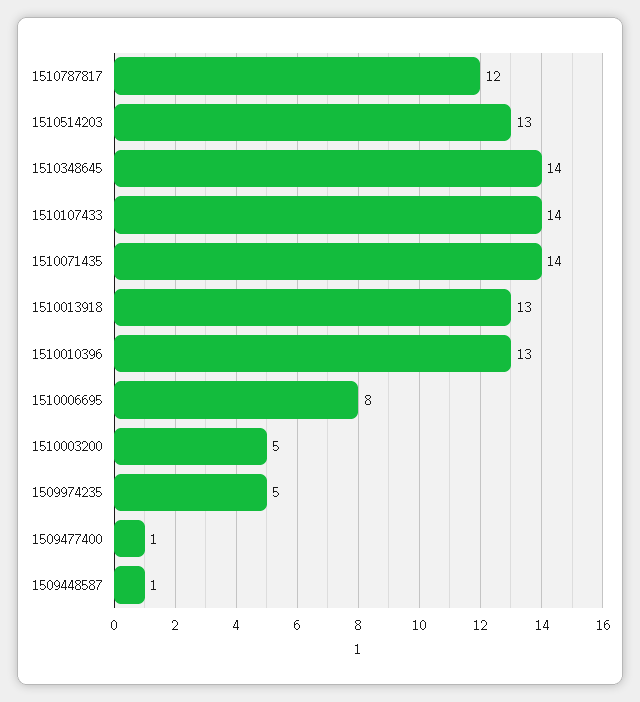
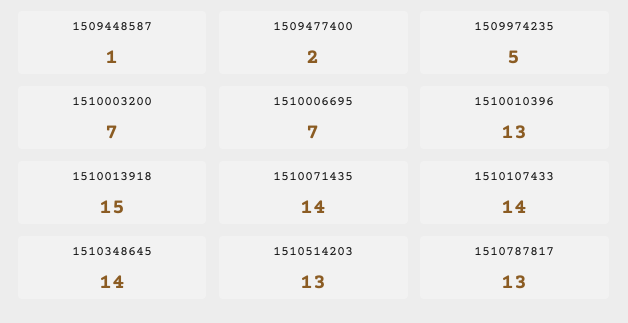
  {
-   "1510787817": 12,
+   "1510787817": 13,
    "1510514203": 13,
    "1510348645": 14,
    "1510107433": 14,
    "1510071435": 14,
-   "1510013918": 13,
+   "1510013918": 15,
    "1510010396": 13,
-   "1510006695": 8,
+   "1510006695": 7,
-   "1510003200": 5,
+   "1510003200": 7,
    "1509974235": 5,
-   "1509477400": 1,
+   "1509477400": 2,
    "1509448587": 1
  }

